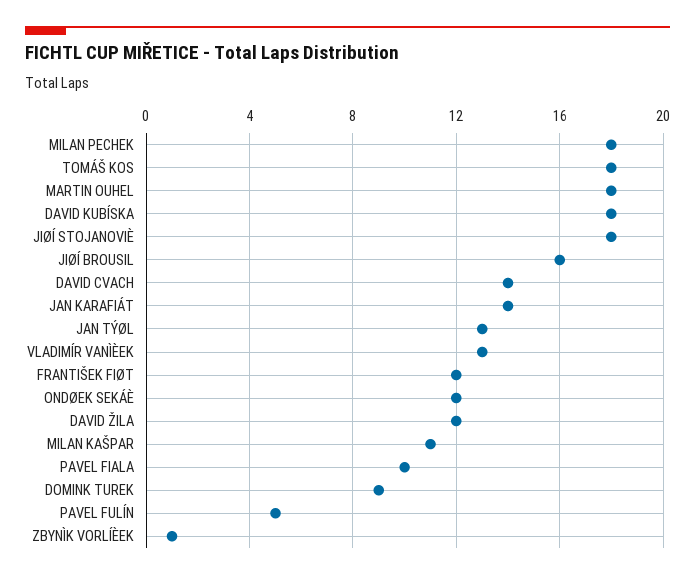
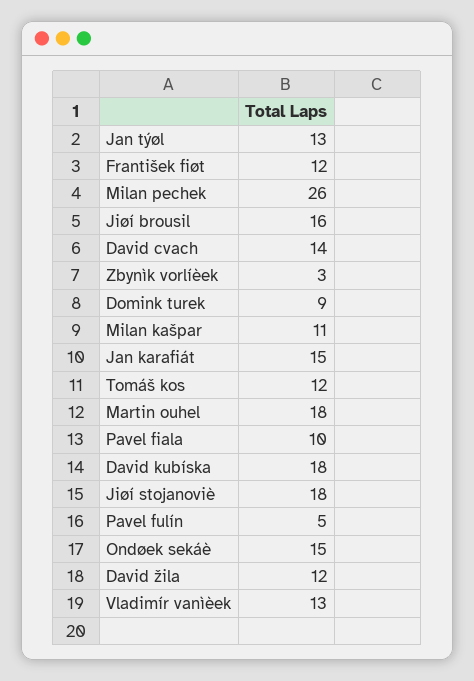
  {
-   "MILAN PECHEK": 18,
+   "MILAN PECHEK": 26,
-   "TOMÁŠ KOS": 18,
+   "TOMÁŠ KOS": 12,
    "MARTIN OUHEL": 18,
    "DAVID KUBÍSKA": 18,
    "JIØÍ STOJANOVIÈ": 18,
    "JIØÍ BROUSIL": 16,
    "DAVID CVACH": 14,
-   "JAN KARAFIÁT": 14,
+   "JAN KARAFIÁT": 15,
    "JAN TÝØL": 13,
    "VLADIMÍR VANÌÈEK": 13,
    "FRANTIŠEK FIØT": 12,
-   "ONDØEK SEKÁÈ": 12,
+   "ONDØEK SEKÁÈ": 15,
    "DAVID ŽILA": 12,
    "MILAN KAŠPAR": 11,
    "PAVEL FIALA": 10,
    "DOMINK TUREK": 9,
    "PAVEL FULÍN": 5,
-   "ZBYNÌK VORLÍÈEK": 1
+   "ZBYNÌK VORLÍÈEK": 3
  }

